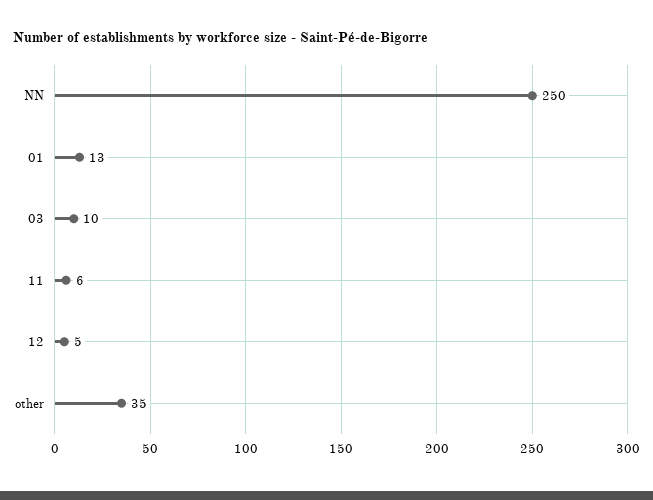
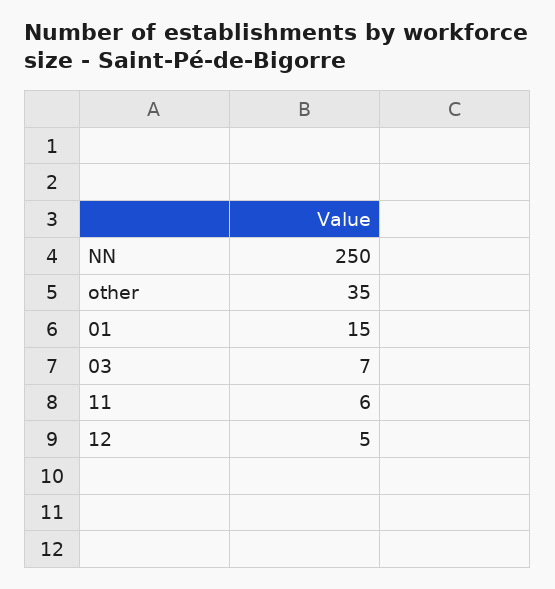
  {
    "NN": 250,
-   "01": 13,
+   "01": 15,
-   "03": 10,
+   "03": 7,
    "11": 6,
    "12": 5,
    "other": 35
  }

